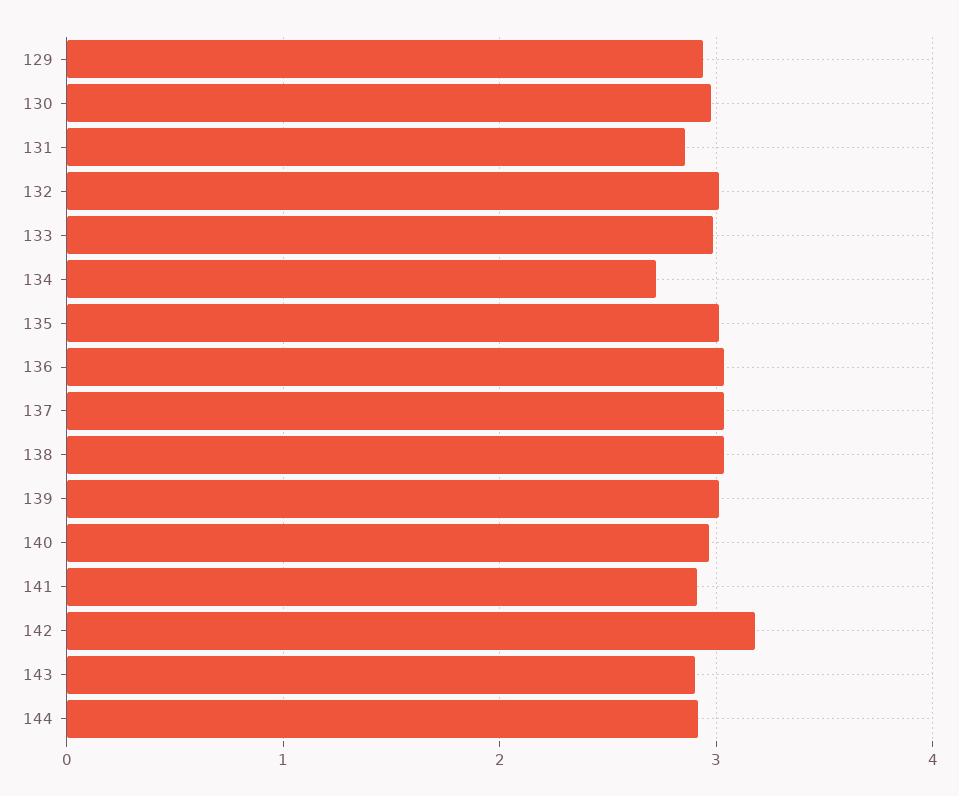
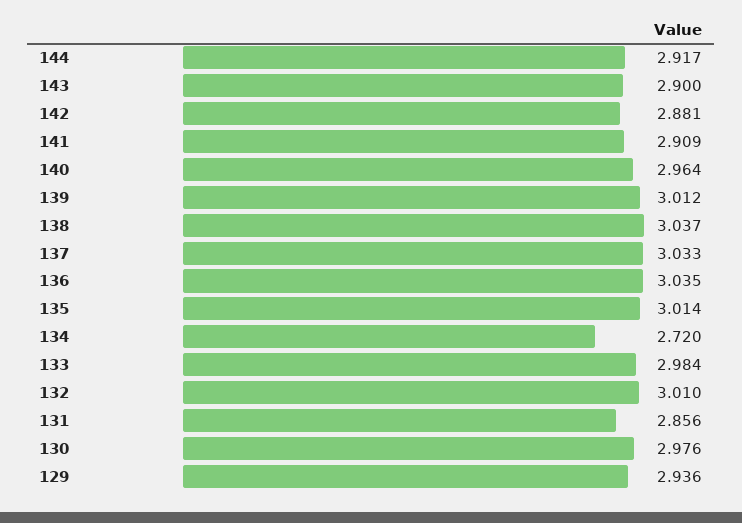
  {
    "129": 2.936,
    "130": 2.976,
    "131": 2.856,
    "132": 3.01,
    "133": 2.984,
    "134": 2.72,
    "135": 3.014,
    "136": 3.035,
    "137": 3.033,
    "138": 3.037,
    "139": 3.012,
    "140": 2.964,
    "141": 2.909,
-   "142": 3.2,
+   "142": 2.881,
    "143": 2.9,
    "144": 2.917
  }

